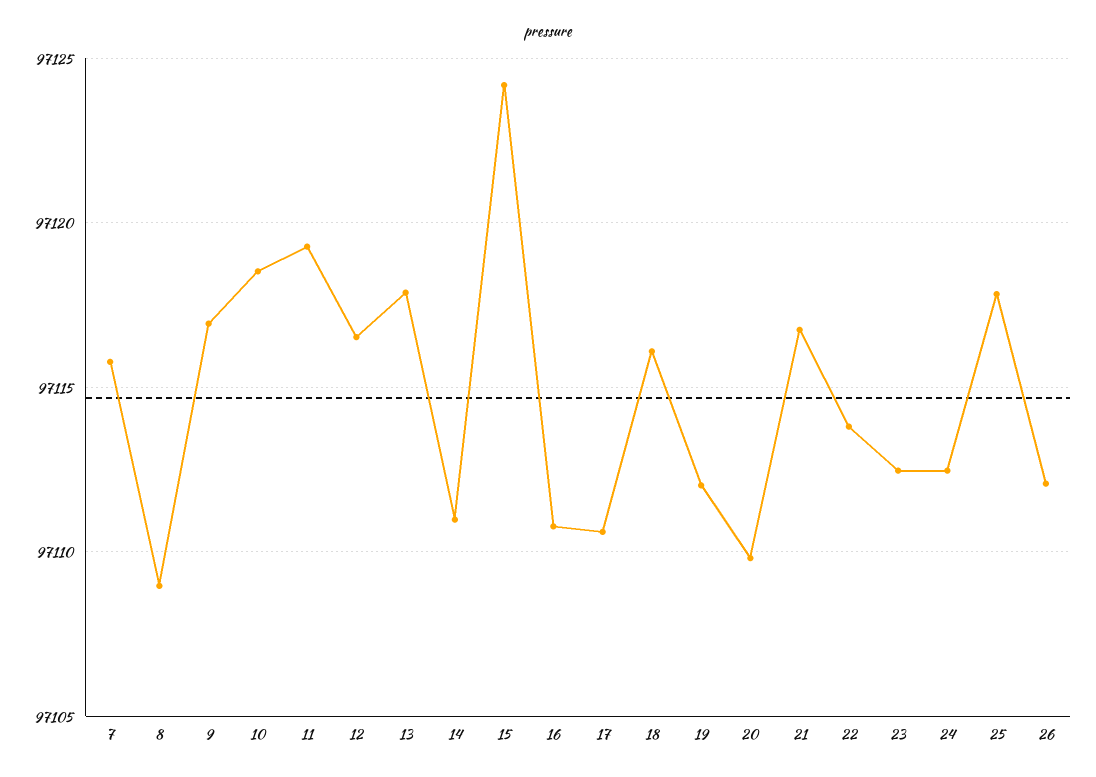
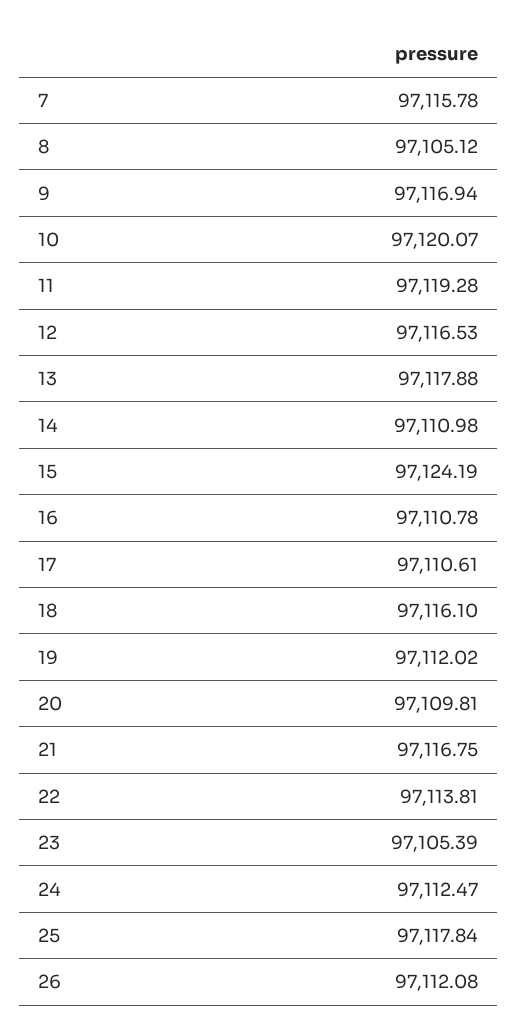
  {
    "7": 97115.78,
-   "8": 97109,
+   "8": 97105.12,
    "9": 97116.94,
-   "10": 97118.5,
+   "10": 97120.07,
    "11": 97119.28,
    "12": 97116.53,
    "13": 97117.88,
    "14": 97110.98,
    "15": 97124.19,
    "16": 97110.78,
    "17": 97110.61,
    "18": 97116.1,
    "19": 97112.02,
    "20": 97109.81,
    "21": 97116.75,
    "22": 97113.81,
-   "23": 97112.5,
+   "23": 97105.39,
    "24": 97112.47,
    "25": 97117.84,
    "26": 97112.08
  }

